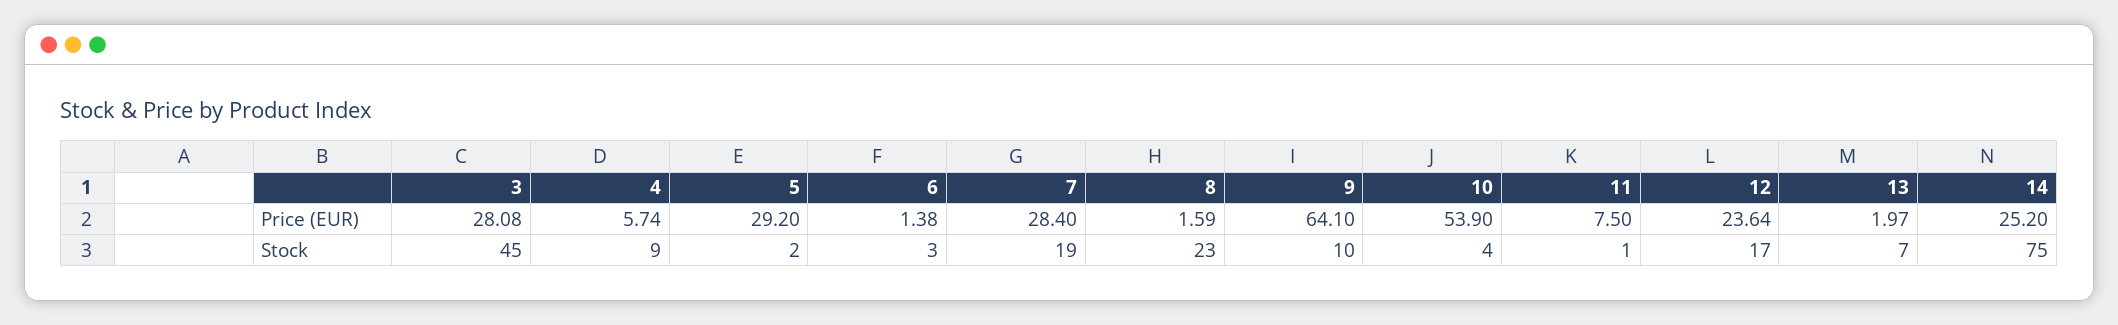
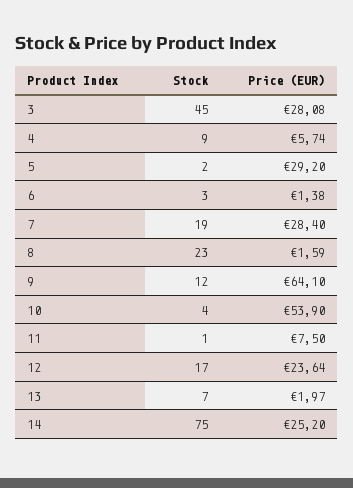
  {
    "3": {
      "Price (EUR)": 28.08,
      "Stock": 45
    },
    "4": {
      "Price (EUR)": 5.74,
      "Stock": 9
    },
    "5": {
      "Price (EUR)": 29.2,
      "Stock": 2
    },
    "6": {
      "Price (EUR)": 1.38,
      "Stock": 3
    },
    "7": {
      "Price (EUR)": 28.4,
      "Stock": 19
    },
    "8": {
      "Price (EUR)": 1.59,
      "Stock": 23
    },
    "9": {
      "Price (EUR)": 64.1,
-     "Stock": 10
+     "Stock": 12
    },
    "10": {
      "Price (EUR)": 53.9,
      "Stock": 4
    },
    "11": {
      "Price (EUR)": 7.5,
      "Stock": 1
    },
    "12": {
      "Price (EUR)": 23.64,
      "Stock": 17
    },
    "13": {
      "Price (EUR)": 1.97,
      "Stock": 7
    },
    "14": {
      "Price (EUR)": 25.2,
      "Stock": 75
    }
  }

